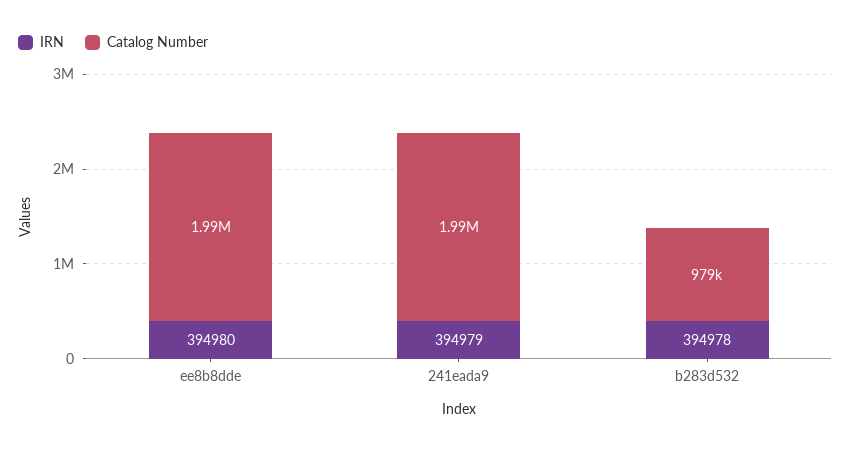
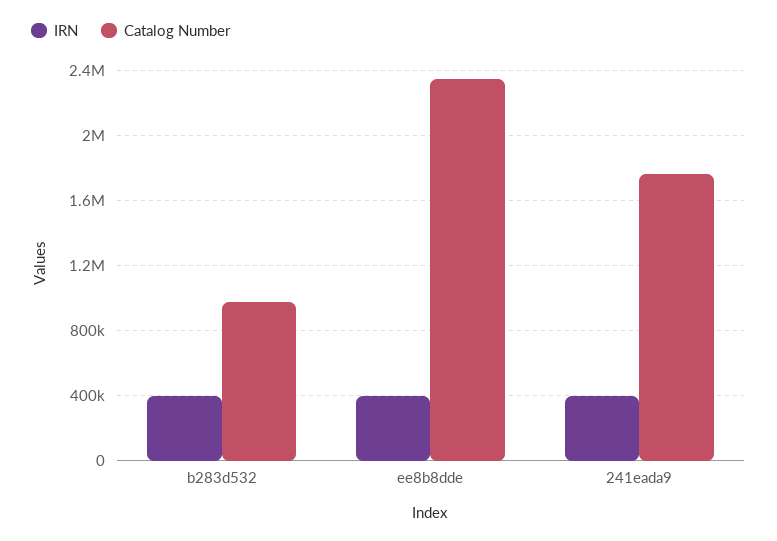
  {
    "IRN": {
      "ee8b8dde": 394980,
      "241eada9": 394979,
      "b283d532": 394978
    },
    "Catalog Number": {
-     "ee8b8dde": 1990000,
+     "ee8b8dde": 2350000,
-     "241eada9": 1990000,
+     "241eada9": 1750000,
      "b283d532": 979000
    }
  }

